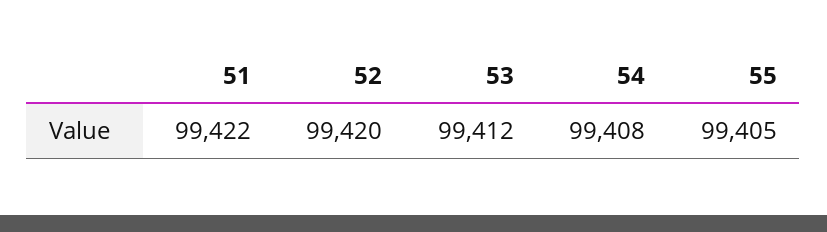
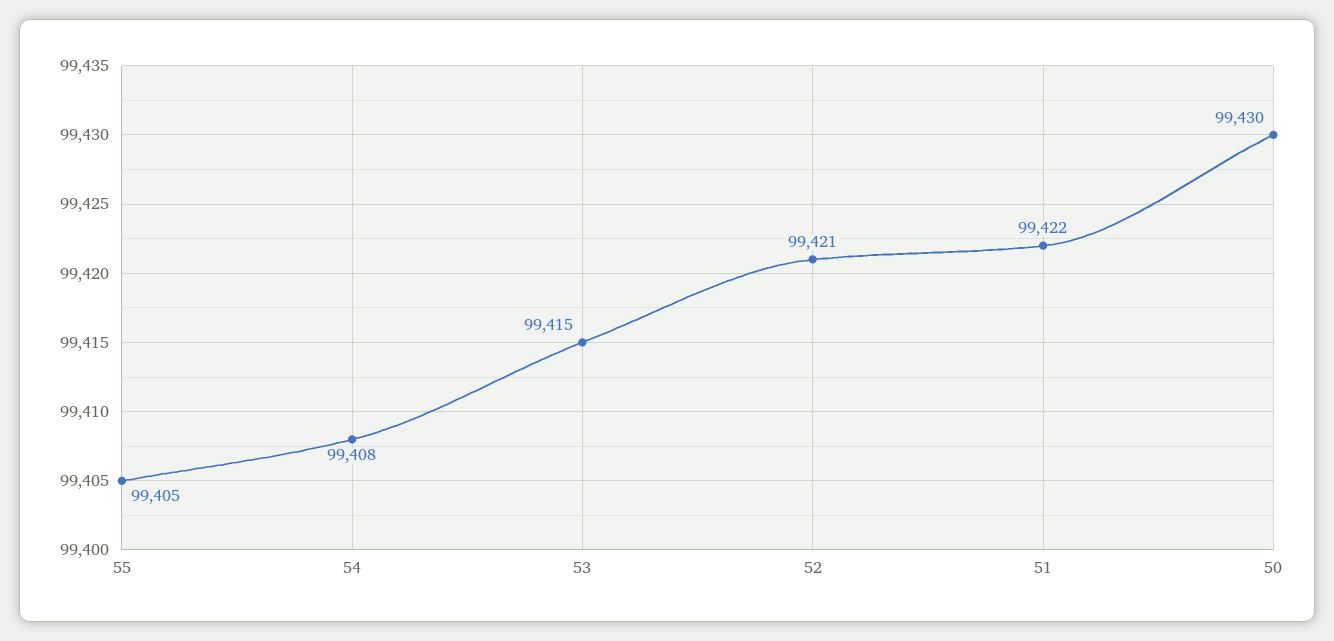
  {
    "51": 99422,
-   "52": 99420,
+   "52": 99421,
-   "53": 99412,
+   "53": 99415,
    "54": 99408,
-   "55": 99405
+   "55": 99405,
+   "50": 99430
  }

